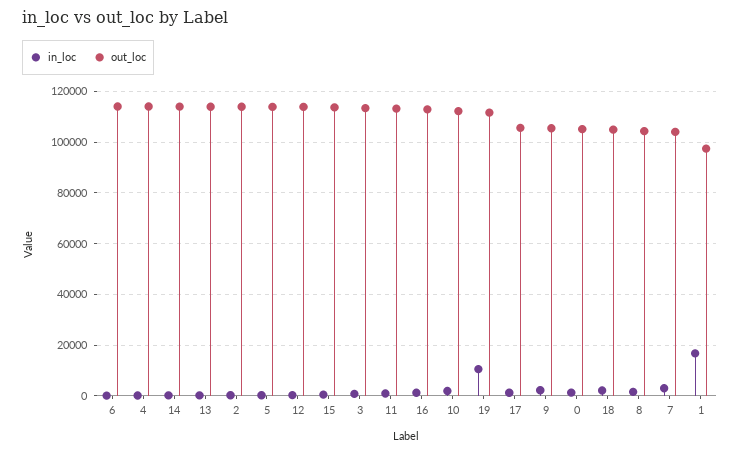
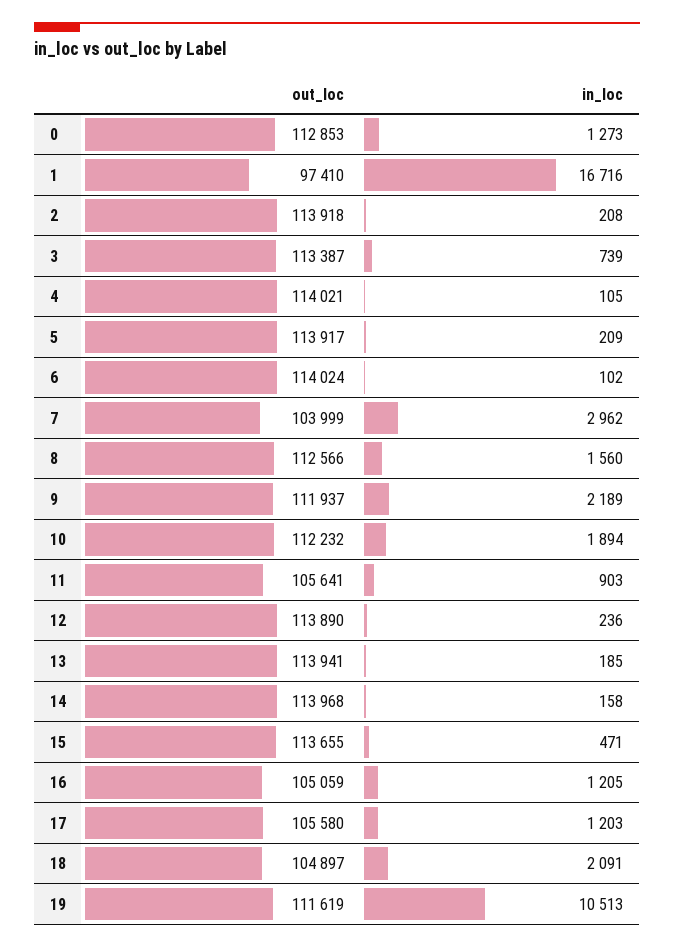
  {
    "in_loc": {
      "6": 102,
      "4": 105,
      "14": 158,
      "13": 185,
      "2": 208,
      "5": 209,
      "12": 236,
      "15": 471,
      "3": 739,
      "11": 903,
      "16": 1205,
      "10": 1894,
      "19": 10513,
      "17": 1203,
      "9": 2189,
      "0": 1273,
      "18": 2091,
      "8": 1560,
      "7": 2962,
      "1": 16716
    },
    "out_loc": {
      "6": 114024,
      "4": 114021,
      "14": 113968,
      "13": 113941,
      "2": 113918,
      "5": 113917,
      "12": 113890,
      "15": 113655,
      "3": 113387,
-     "11": 112500,
+     "11": 105641,
-     "16": 112500,
+     "16": 105059,
      "10": 112232,
      "19": 111619,
      "17": 105580,
-     "9": 105000,
+     "9": 111937,
-     "0": 105000,
+     "0": 112853,
      "18": 104897,
-     "8": 105000,
+     "8": 112566,
      "7": 103999,
      "1": 97410
    }
  }

